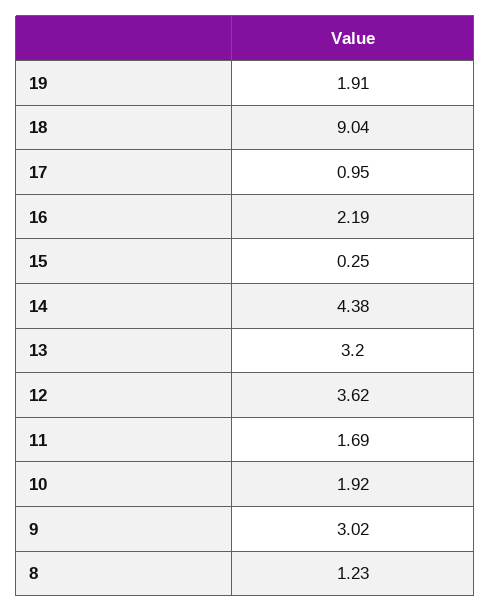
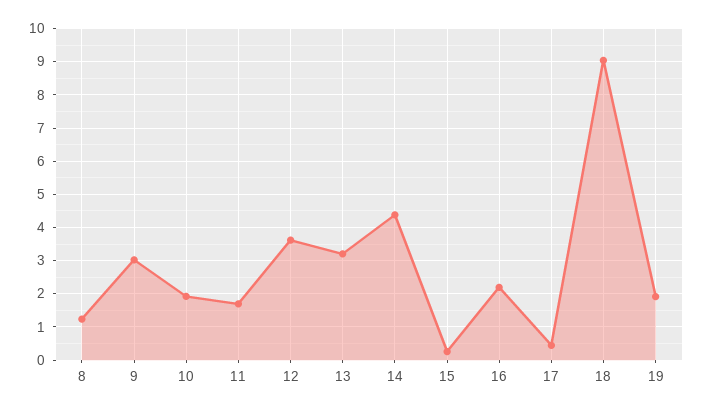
  {
    "19": 1.91,
    "18": 9.04,
-   "17": 0.95,
+   "17": 0.4,
    "16": 2.19,
    "15": 0.25,
    "14": 4.38,
    "13": 3.2,
    "12": 3.62,
    "11": 1.69,
    "10": 1.92,
    "9": 3.02,
    "8": 1.23
  }

